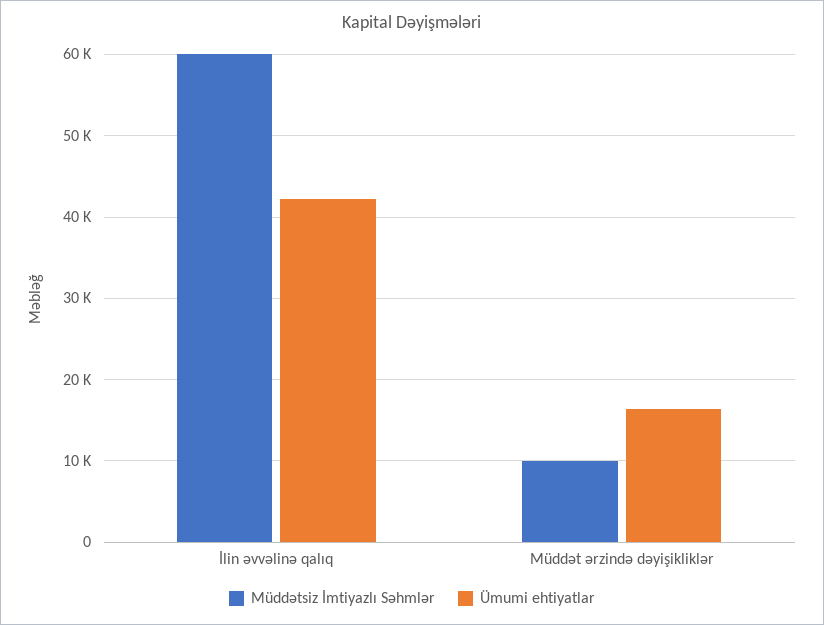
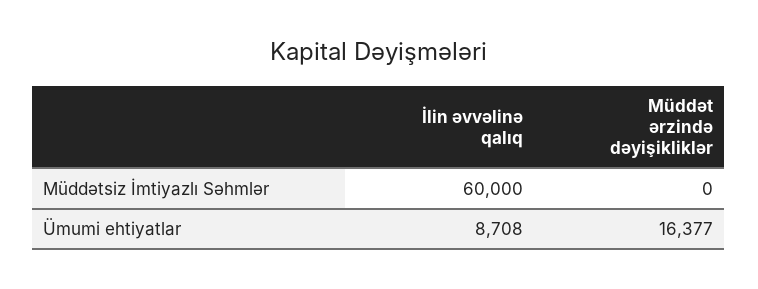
  {
    "Müddətsiz İmtiyazlı Səhmlər": {
      "İlin əvvəlinə qalıq": 60000,
-     "Müddət ərzində dəyişikliklər": 10000
+     "Müddət ərzində dəyişikliklər": 0
    },
    "Ümumi ehtiyatlar": {
-     "İlin əvvəlinə qalıq": 42000,
+     "İlin əvvəlinə qalıq": 8708,
      "Müddət ərzində dəyişikliklər": 16377
    }
  }

